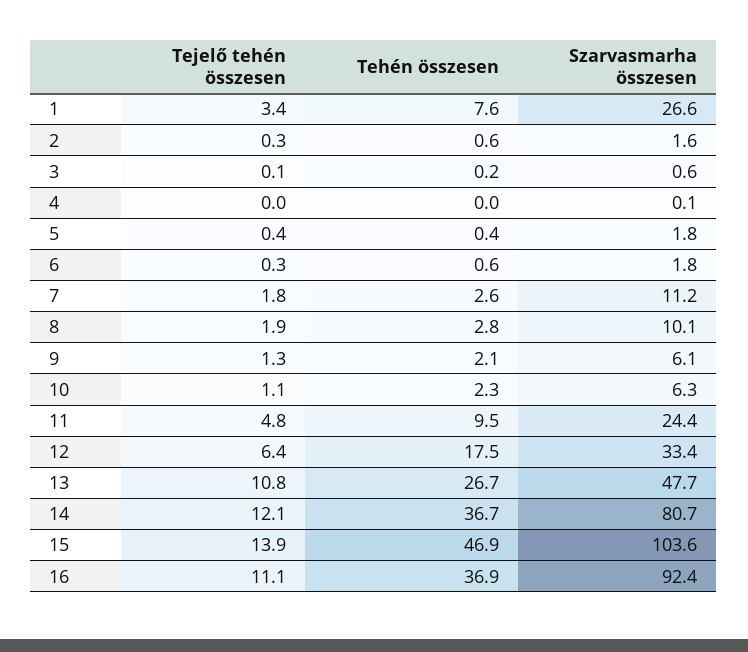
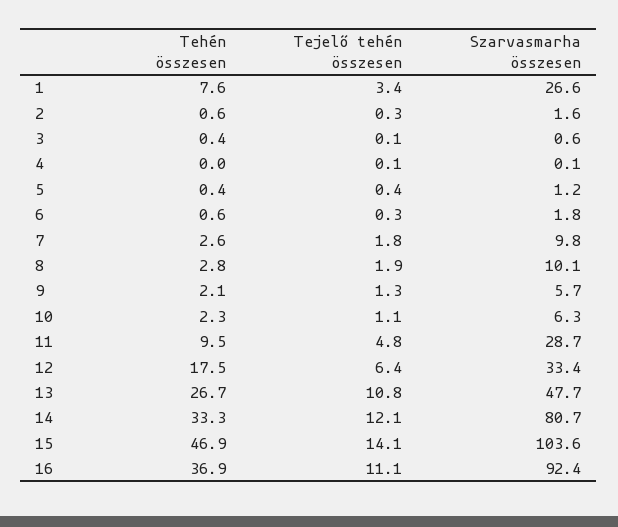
  {
    "Tejelő tehén összesen": {
      "1": 3.4,
      "2": 0.3,
      "3": 0.1,
-     "4": 0,
+     "4": 0.1,
      "5": 0.4,
      "6": 0.3,
      "7": 1.8,
      "8": 1.9,
      "9": 1.3,
      "10": 1.1,
      "11": 4.8,
      "12": 6.4,
      "13": 10.8,
      "14": 12.1,
-     "15": 13.9,
+     "15": 14.1,
      "16": 11.1
    },
    "Tehén összesen": {
      "1": 7.6,
      "2": 0.6,
-     "3": 0.2,
+     "3": 0.4,
      "4": 0,
      "5": 0.4,
      "6": 0.6,
      "7": 2.6,
      "8": 2.8,
      "9": 2.1,
      "10": 2.3,
      "11": 9.5,
      "12": 17.5,
      "13": 26.7,
-     "14": 36.7,
+     "14": 33.3,
      "15": 46.9,
      "16": 36.9
    },
    "Szarvasmarha összesen": {
      "1": 26.6,
      "2": 1.6,
      "3": 0.6,
      "4": 0.1,
-     "5": 1.8,
+     "5": 1.2,
      "6": 1.8,
-     "7": 11.2,
+     "7": 9.8,
      "8": 10.1,
-     "9": 6.1,
+     "9": 5.7,
      "10": 6.3,
-     "11": 24.4,
+     "11": 28.7,
      "12": 33.4,
      "13": 47.7,
      "14": 80.7,
      "15": 103.6,
      "16": 92.4
    }
  }

